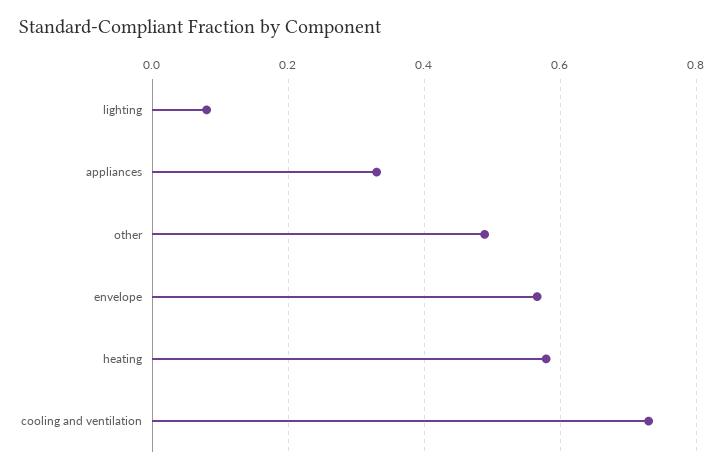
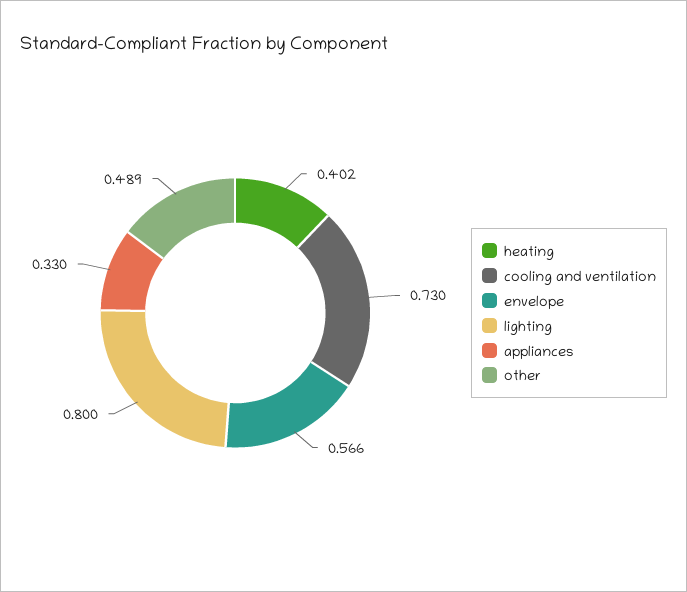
  {
-   "lighting": 0.08,
+   "lighting": 0.8,
    "appliances": 0.33,
    "other": 0.489,
    "envelope": 0.566,
-   "heating": 0.58,
+   "heating": 0.402,
    "cooling and ventilation": 0.73
  }

